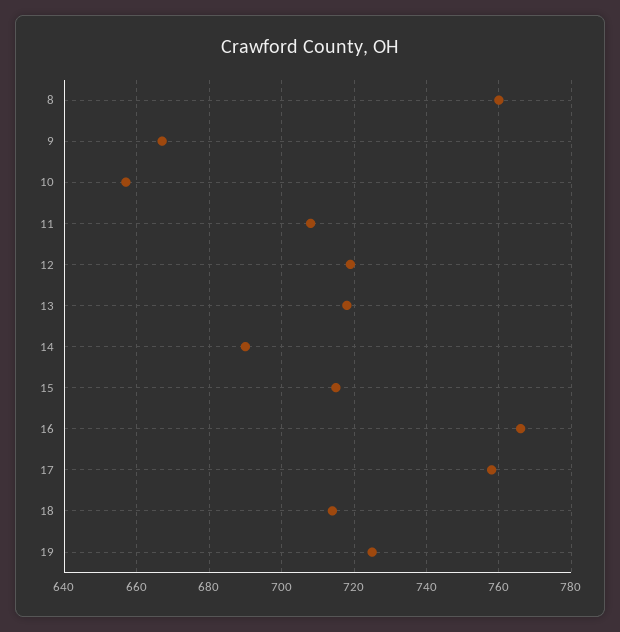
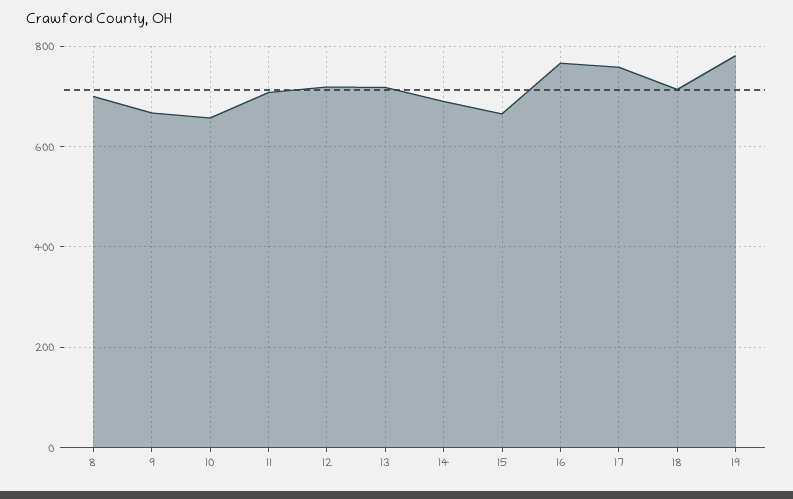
  {
-   "8": 760,
+   "8": 700,
    "9": 665,
    "10": 655,
    "11": 710,
    "12": 720,
    "13": 720,
    "14": 690,
-   "15": 715,
+   "15": 660,
    "16": 765,
    "17": 760,
    "18": 715,
-   "19": 725
+   "19": 780
  }

